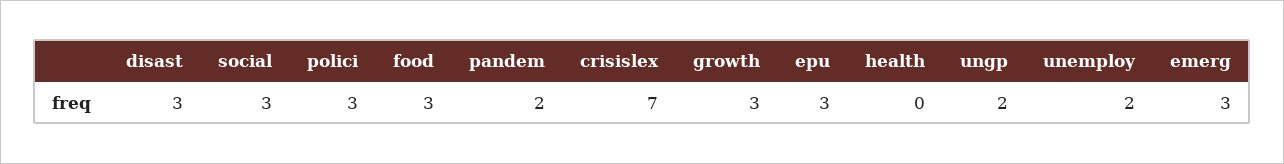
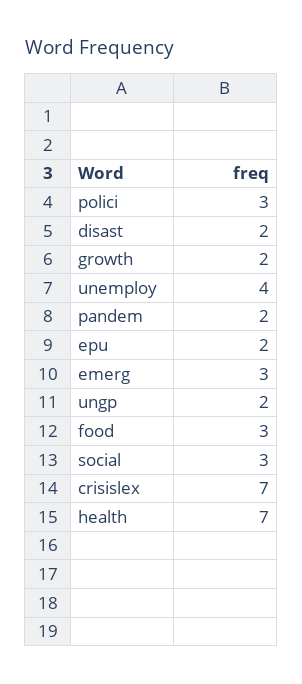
  {
-   "disast": 3,
+   "disast": 2,
    "social": 3,
    "polici": 3,
    "food": 3,
    "pandem": 2,
    "crisislex": 7,
-   "growth": 3,
+   "growth": 2,
-   "epu": 3,
+   "epu": 2,
-   "health": 0,
+   "health": 7,
    "ungp": 2,
-   "unemploy": 2,
+   "unemploy": 4,
    "emerg": 3
  }

